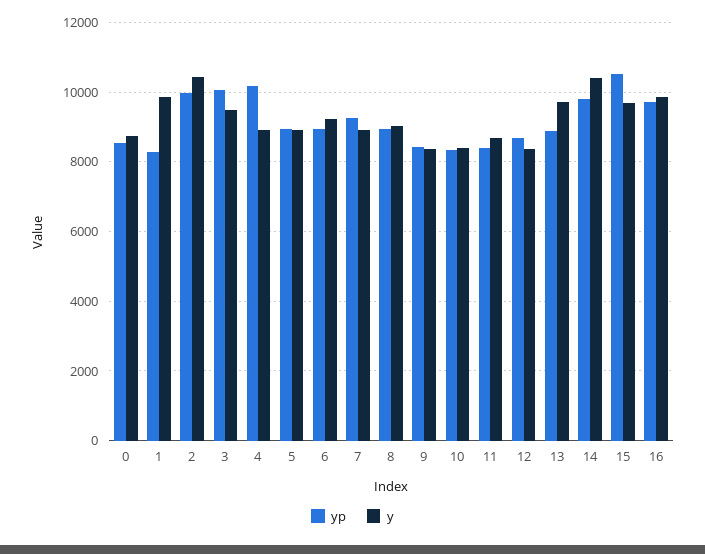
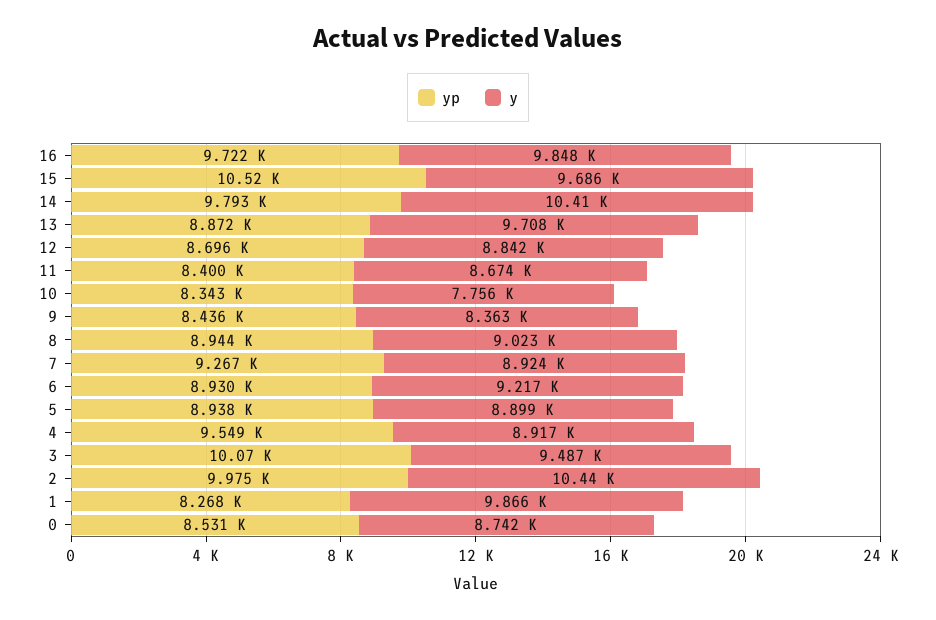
  {
    "yp": {
      "0": 8531,
      "1": 8268,
      "2": 9975,
      "3": 10070,
-     "4": 10200,
+     "4": 9549,
      "5": 8938,
      "6": 8930,
      "7": 9267,
      "8": 8944,
      "9": 8436,
      "10": 8343,
      "11": 8400,
      "12": 8696,
      "13": 8872,
      "14": 9793,
      "15": 10520,
      "16": 9722
    },
    "y": {
      "0": 8742,
      "1": 9866,
      "2": 10440,
      "3": 9487,
      "4": 8917,
      "5": 8899,
      "6": 9217,
      "7": 8924,
      "8": 9023,
      "9": 8363,
-     "10": 8400,
+     "10": 7756,
      "11": 8674,
-     "12": 8400,
+     "12": 8842,
      "13": 9708,
      "14": 10410,
      "15": 9686,
      "16": 9848
    }
  }

